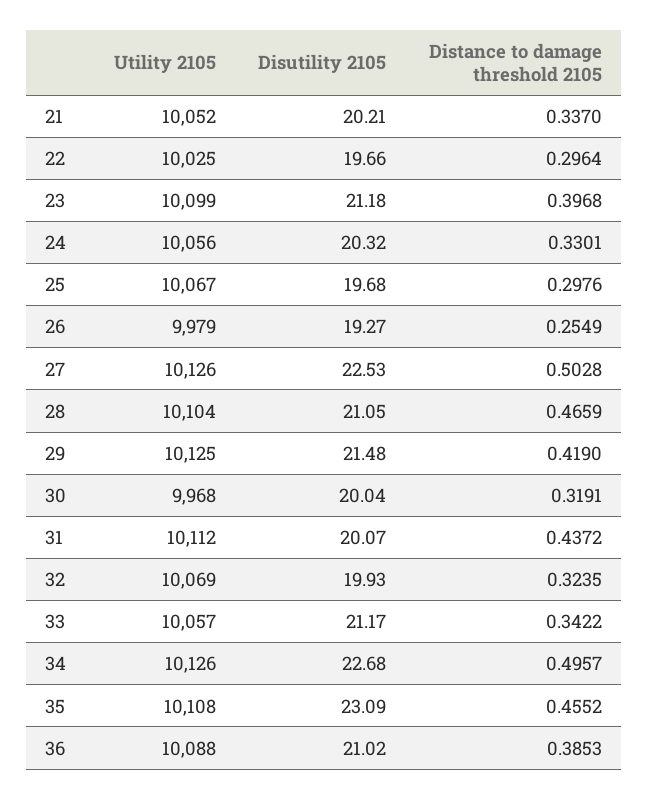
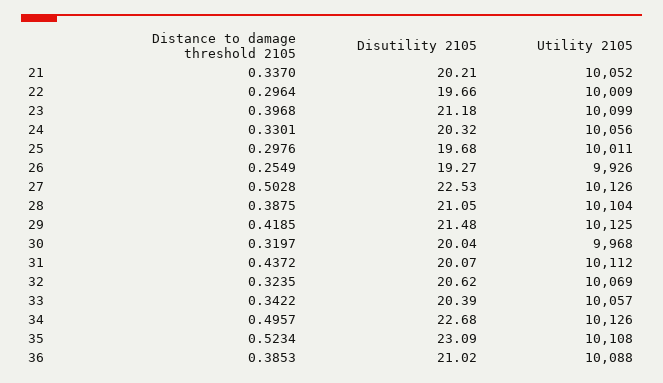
  {
    "Utility 2105": {
      "21": 10052,
-     "22": 10025,
+     "22": 10009,
      "23": 10099,
      "24": 10056,
-     "25": 10067,
+     "25": 10011,
-     "26": 9979,
+     "26": 9926,
      "27": 10126,
      "28": 10104,
      "29": 10125,
      "30": 9968,
      "31": 10112,
      "32": 10069,
      "33": 10057,
      "34": 10126,
      "35": 10108,
      "36": 10088
    },
    "Disutility 2105": {
      "21": 20.21,
      "22": 19.66,
      "23": 21.18,
      "24": 20.32,
      "25": 19.68,
      "26": 19.27,
      "27": 22.53,
      "28": 21.05,
      "29": 21.48,
      "30": 20.04,
      "31": 20.07,
-     "32": 19.93,
+     "32": 20.62,
-     "33": 21.17,
+     "33": 20.39,
      "34": 22.68,
      "35": 23.09,
      "36": 21.02
    },
    "Distance to damage threshold 2105": {
      "21": 0.337,
      "22": 0.2964,
      "23": 0.3968,
      "24": 0.3301,
      "25": 0.2976,
      "26": 0.2549,
      "27": 0.5028,
-     "28": 0.4659,
+     "28": 0.3875,
-     "29": 0.419,
+     "29": 0.4185,
-     "30": 0.3191,
+     "30": 0.3197,
      "31": 0.4372,
      "32": 0.3235,
      "33": 0.3422,
      "34": 0.4957,
-     "35": 0.4552,
+     "35": 0.5234,
      "36": 0.3853
    }
  }

